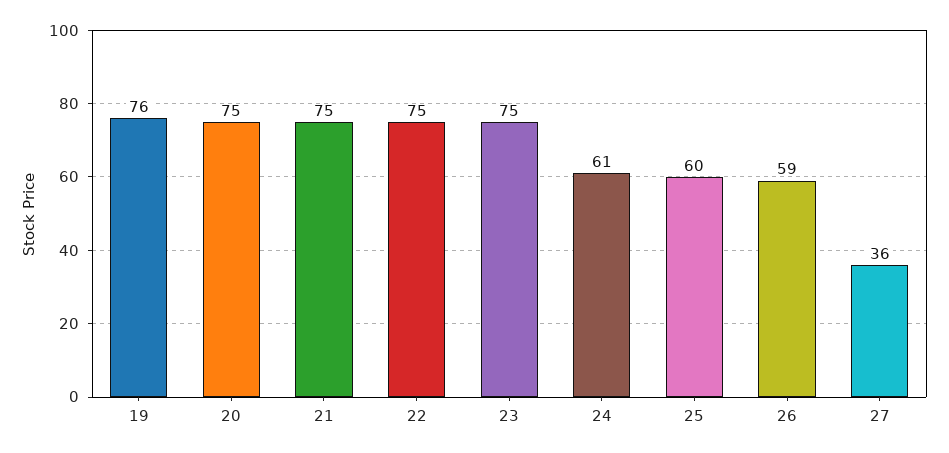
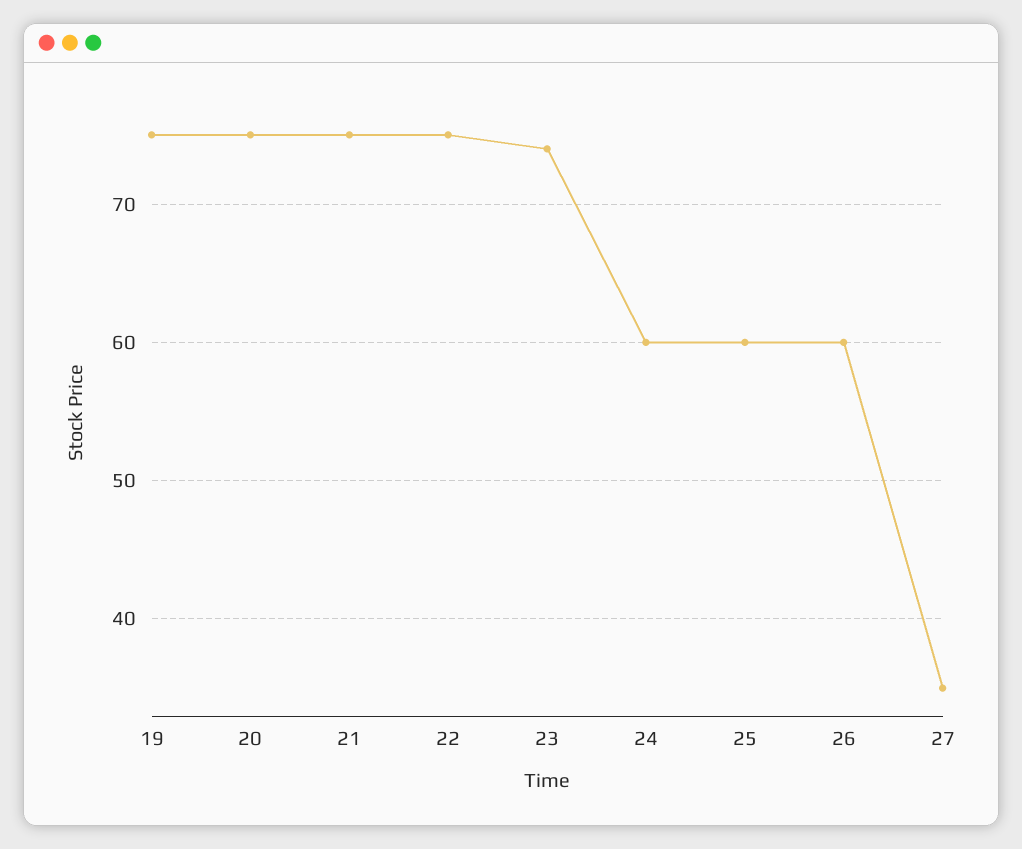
  {
-   "19": 76,
+   "19": 75,
    "20": 75,
    "21": 75,
    "22": 75,
-   "23": 75,
+   "23": 74,
-   "24": 61,
+   "24": 60,
    "25": 60,
-   "26": 59,
+   "26": 60,
-   "27": 36
+   "27": 35
  }

